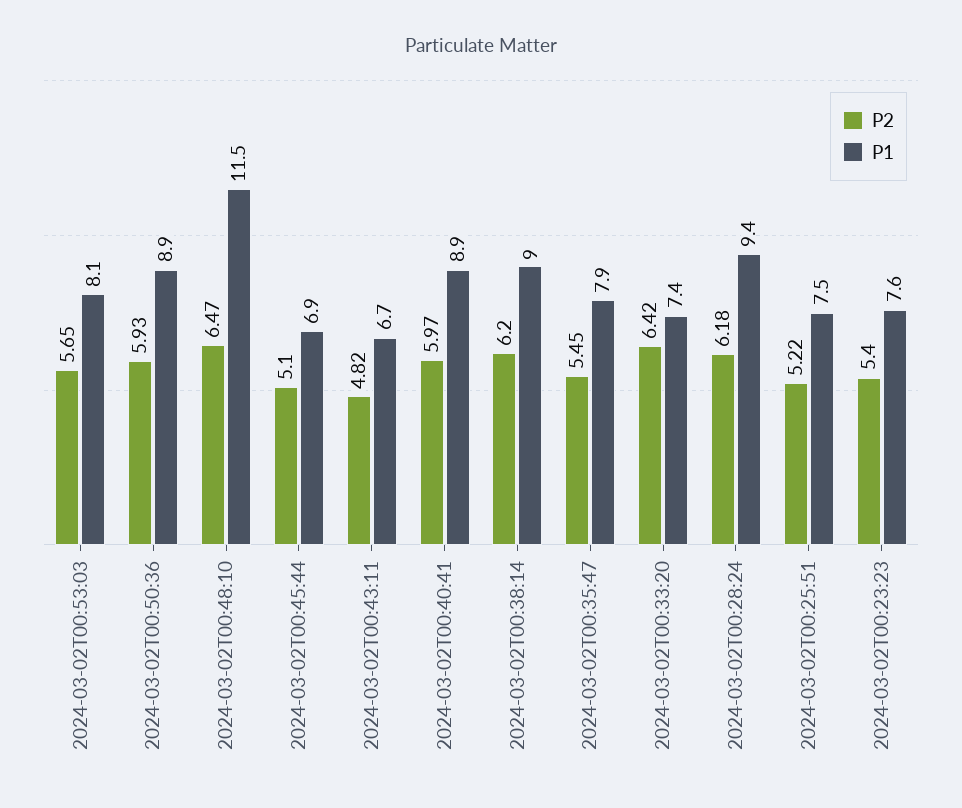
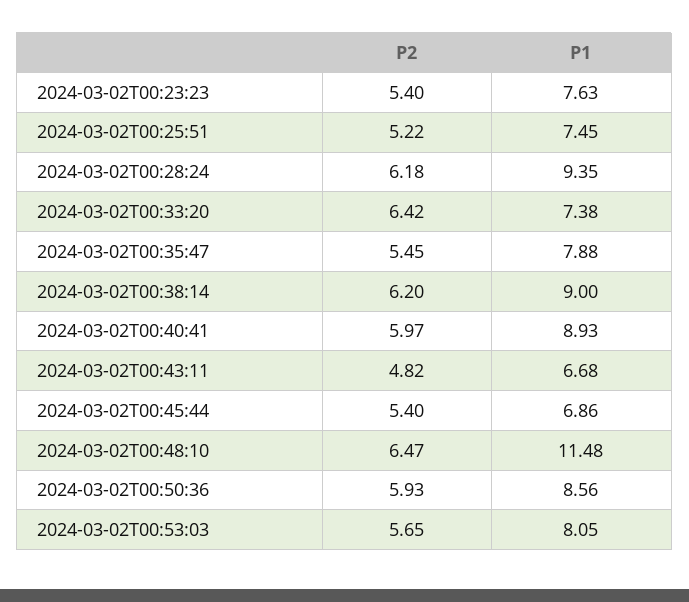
  {
    "P2": {
      "2024-03-02T00:53:03": 5.65,
      "2024-03-02T00:50:36": 5.93,
      "2024-03-02T00:48:10": 6.47,
-     "2024-03-02T00:45:44": 5.1,
+     "2024-03-02T00:45:44": 5.4,
      "2024-03-02T00:43:11": 4.82,
      "2024-03-02T00:40:41": 5.97,
      "2024-03-02T00:38:14": 6.2,
      "2024-03-02T00:35:47": 5.45,
      "2024-03-02T00:33:20": 6.42,
      "2024-03-02T00:28:24": 6.18,
      "2024-03-02T00:25:51": 5.22,
      "2024-03-02T00:23:23": 5.4
    },
    "P1": {
      "2024-03-02T00:53:03": 8.05,
-     "2024-03-02T00:50:36": 8.9,
+     "2024-03-02T00:50:36": 8.56,
      "2024-03-02T00:48:10": 11.48,
      "2024-03-02T00:45:44": 6.86,
      "2024-03-02T00:43:11": 6.68,
      "2024-03-02T00:40:41": 8.93,
      "2024-03-02T00:38:14": 9,
      "2024-03-02T00:35:47": 7.88,
      "2024-03-02T00:33:20": 7.38,
      "2024-03-02T00:28:24": 9.35,
      "2024-03-02T00:25:51": 7.45,
      "2024-03-02T00:23:23": 7.63
    }
  }

